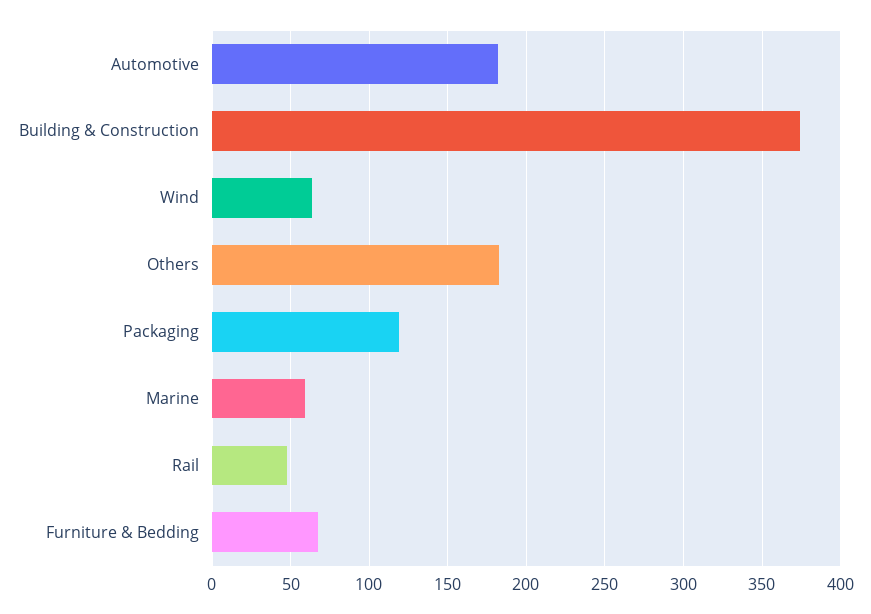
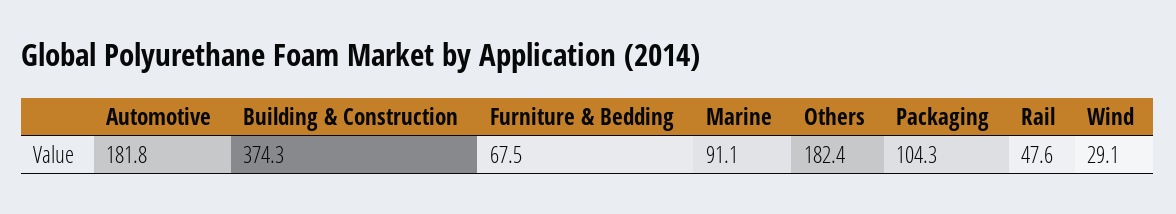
  {
    "Automotive": 181.8,
    "Building & Construction": 374.3,
-   "Wind": 65,
+   "Wind": 29.1,
    "Others": 182.4,
-   "Packaging": 120,
+   "Packaging": 104.3,
-   "Marine": 60,
+   "Marine": 91.1,
    "Rail": 47.6,
    "Furniture & Bedding": 67.5
  }

